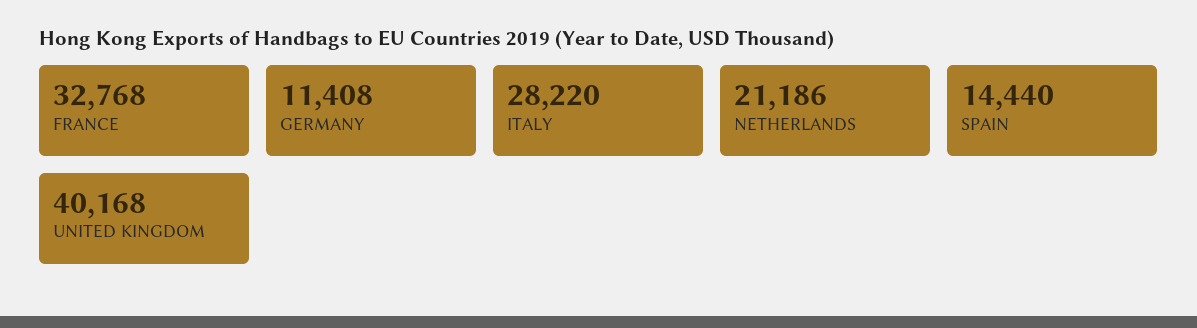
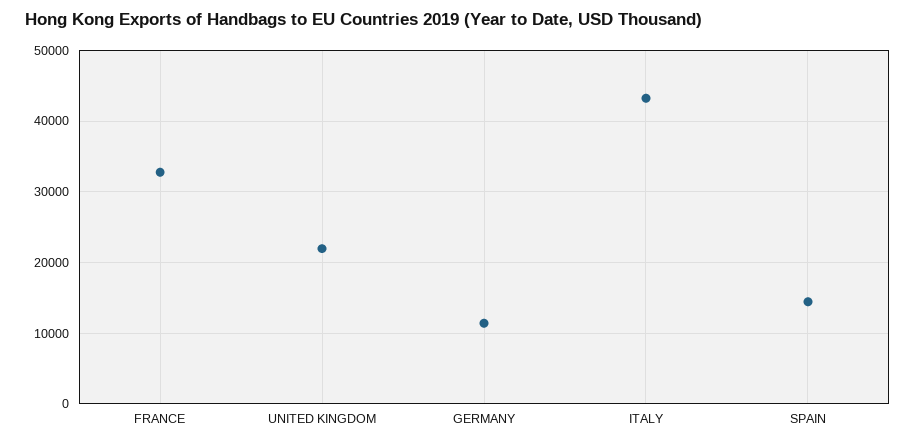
  {
    "FRANCE": 32768,
    "GERMANY": 11408,
-   "ITALY": 28220,
+   "ITALY": 43000,
-   "NETHERLANDS": 21186,
    "SPAIN": 14440,
-   "UNITED KINGDOM": 40168
+   "UNITED KINGDOM": 22000
  }

